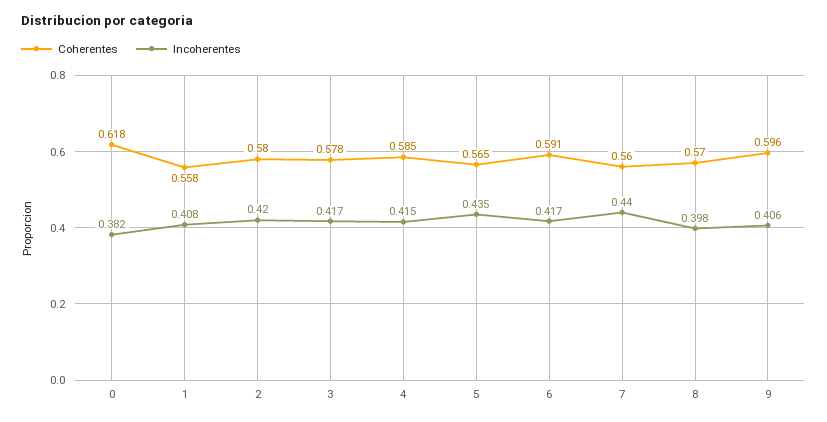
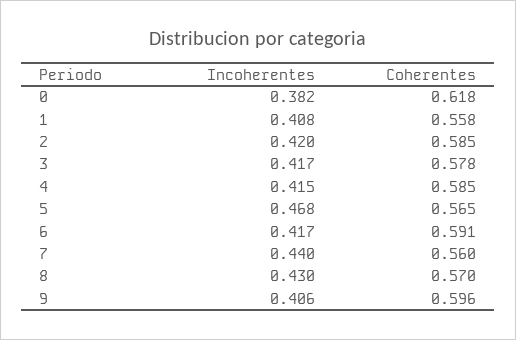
  {
    "Coherentes": {
      "0": 0.618,
      "1": 0.558,
-     "2": 0.58,
+     "2": 0.585,
      "3": 0.578,
      "4": 0.585,
      "5": 0.565,
      "6": 0.591,
      "7": 0.56,
      "8": 0.57,
      "9": 0.596
    },
    "Incoherentes": {
      "0": 0.382,
      "1": 0.408,
      "2": 0.42,
      "3": 0.417,
      "4": 0.415,
-     "5": 0.435,
+     "5": 0.468,
      "6": 0.417,
      "7": 0.44,
-     "8": 0.398,
+     "8": 0.43,
      "9": 0.406
    }
  }

